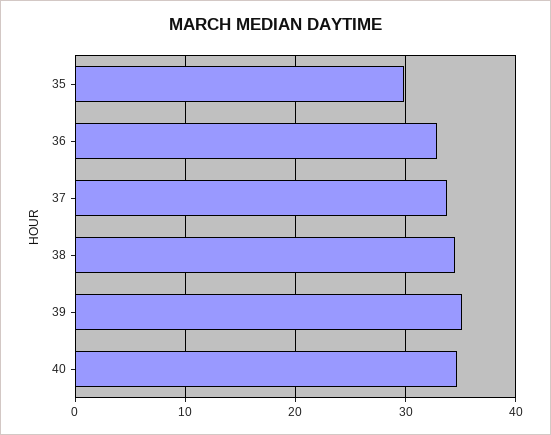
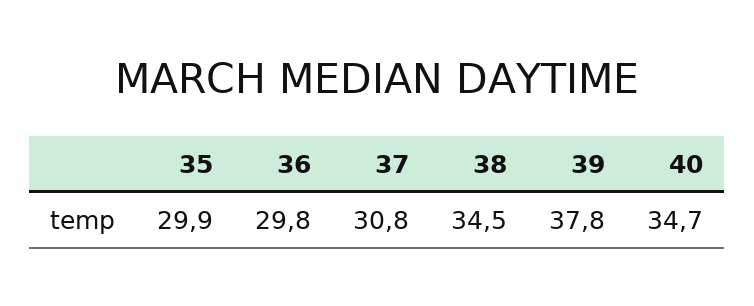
  {
    "35": 29.9,
-   "36": 33,
+   "36": 29.8,
-   "37": 34,
+   "37": 30.8,
    "38": 34.5,
-   "39": 35,
+   "39": 37.8,
    "40": 34.7
  }

